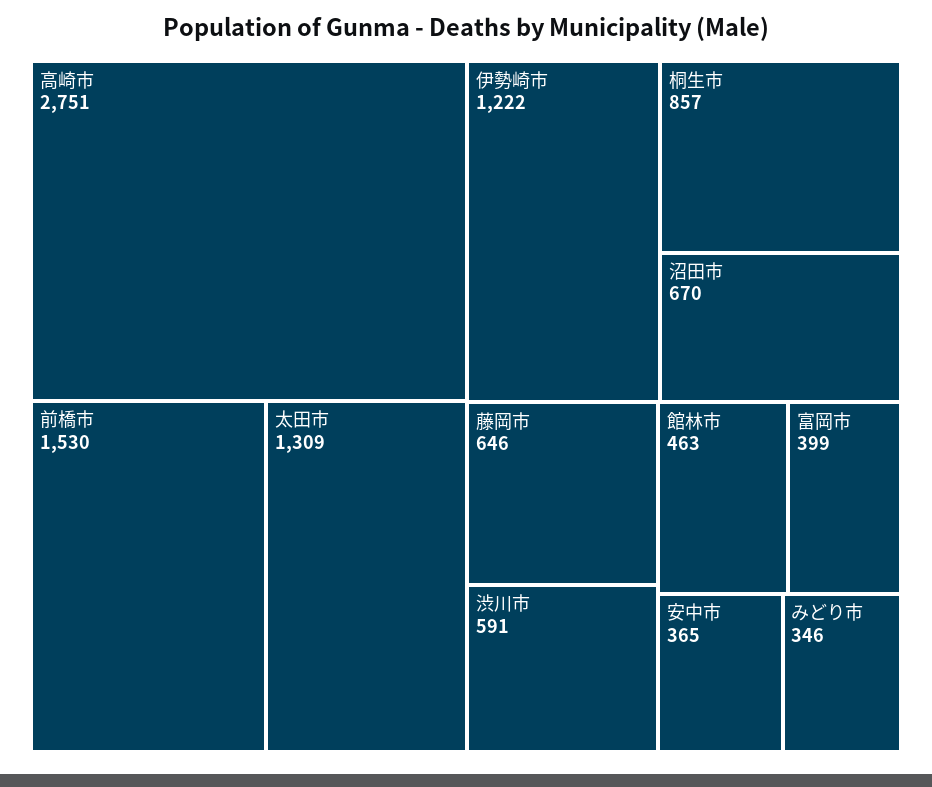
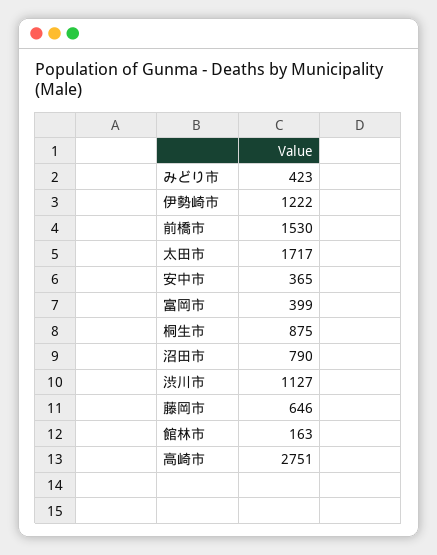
  {
    "高崎市": 2751,
    "前橋市": 1530,
-   "太田市": 1309,
+   "太田市": 1717,
    "伊勢崎市": 1222,
-   "桐生市": 857,
+   "桐生市": 875,
-   "沼田市": 670,
+   "沼田市": 790,
    "藤岡市": 646,
-   "渋川市": 591,
+   "渋川市": 1127,
-   "館林市": 463,
+   "館林市": 163,
    "富岡市": 399,
    "安中市": 365,
-   "みどり市": 346
+   "みどり市": 423
  }

